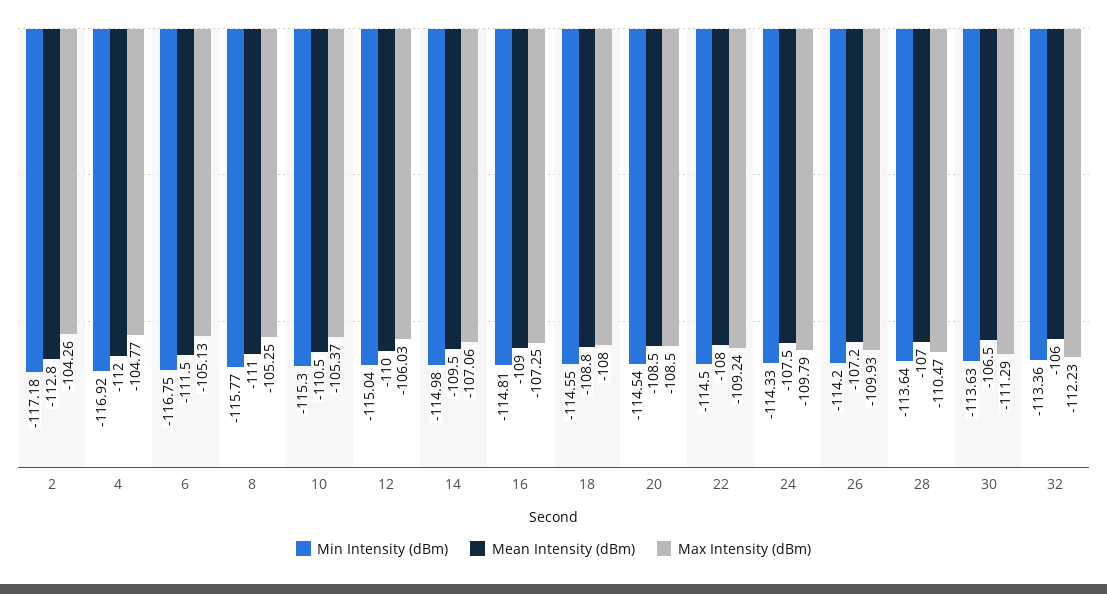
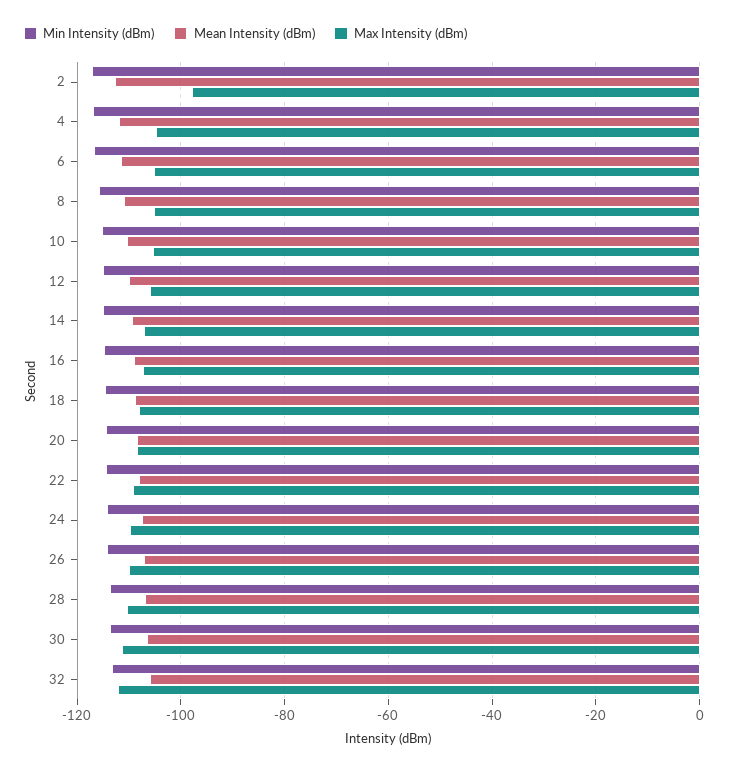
  {
    "Min Intensity (dBm)": {
      "2": -117.18,
      "4": -116.92,
      "6": -116.75,
      "8": -115.77,
      "10": -115.3,
      "12": -115.04,
      "14": -114.98,
      "16": -114.81,
      "18": -114.55,
      "20": -114.54,
      "22": -114.5,
      "24": -114.33,
      "26": -114.2,
      "28": -113.64,
      "30": -113.63,
      "32": -113.36
    },
    "Mean Intensity (dBm)": {
      "2": -112.8,
      "4": -112,
      "6": -111.5,
      "8": -111,
      "10": -110.5,
      "12": -110,
      "14": -109.5,
      "16": -109,
      "18": -108.8,
      "20": -108.5,
      "22": -108,
      "24": -107.5,
      "26": -107.2,
      "28": -107,
      "30": -106.5,
      "32": -106
    },
    "Max Intensity (dBm)": {
-     "2": -104.26,
+     "2": -98,
      "4": -104.77,
      "6": -105.13,
      "8": -105.25,
      "10": -105.37,
      "12": -106.03,
      "14": -107.06,
      "16": -107.25,
      "18": -108,
      "20": -108.5,
      "22": -109.24,
      "24": -109.79,
      "26": -109.93,
      "28": -110.47,
      "30": -111.29,
      "32": -112.23
    }
  }

